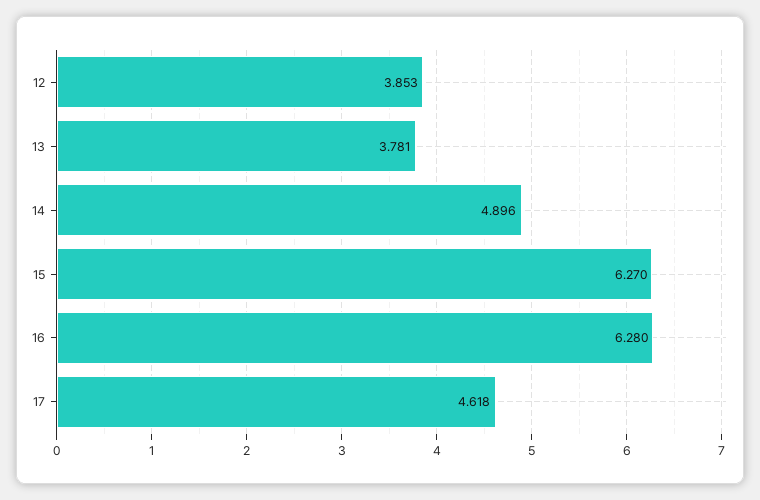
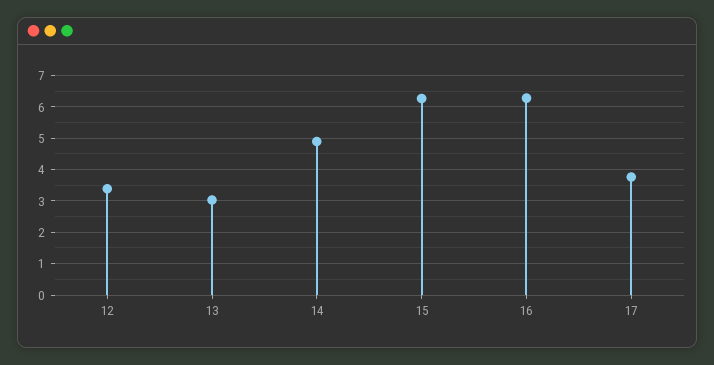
  {
-   "12": 3.853,
+   "12": 3.4,
-   "13": 3.781,
+   "13": 3,
    "14": 4.896,
    "15": 6.27,
    "16": 6.28,
-   "17": 4.618
+   "17": 3.8
  }

